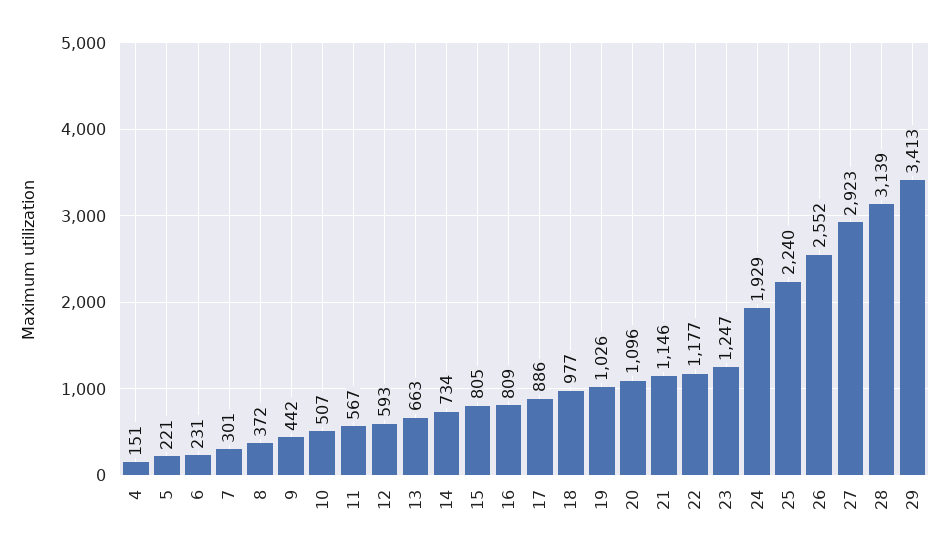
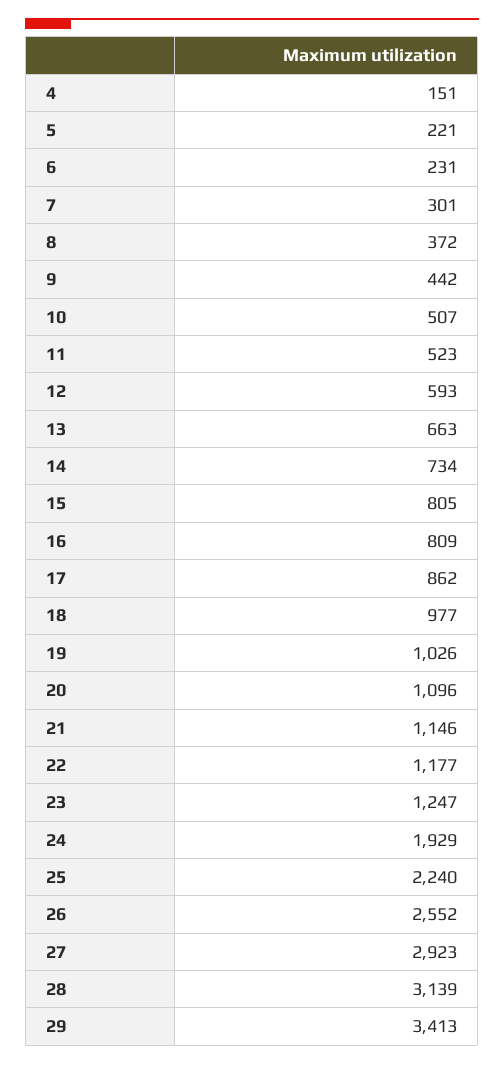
  {
    "4": 151,
    "5": 221,
    "6": 231,
    "7": 301,
    "8": 372,
    "9": 442,
    "10": 507,
-   "11": 567,
+   "11": 523,
    "12": 593,
    "13": 663,
    "14": 734,
    "15": 805,
    "16": 809,
-   "17": 886,
+   "17": 862,
    "18": 977,
    "19": 1026,
    "20": 1096,
    "21": 1146,
    "22": 1177,
    "23": 1247,
    "24": 1929,
    "25": 2240,
    "26": 2552,
    "27": 2923,
    "28": 3139,
    "29": 3413
  }

